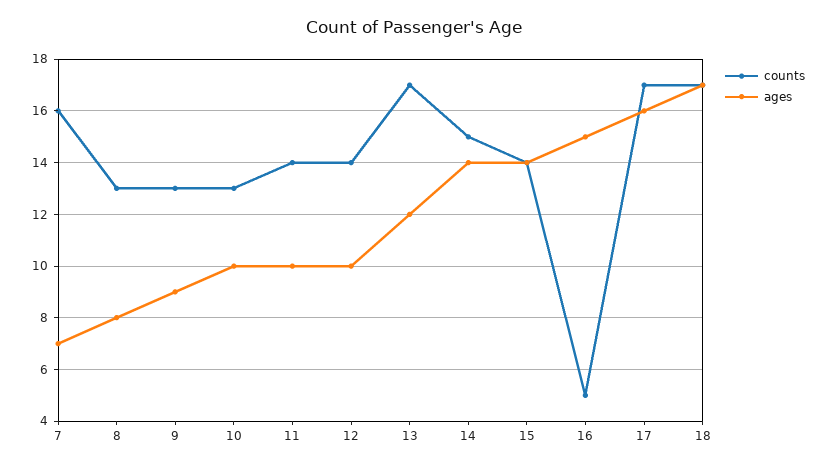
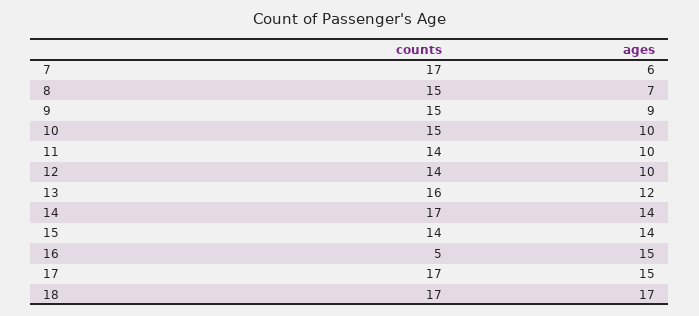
  {
    "counts": {
-     "7": 16,
+     "7": 17,
-     "8": 13,
+     "8": 15,
-     "9": 13,
+     "9": 15,
-     "10": 13,
+     "10": 15,
      "11": 14,
      "12": 14,
-     "13": 17,
+     "13": 16,
-     "14": 15,
+     "14": 17,
      "15": 14,
      "16": 5,
      "17": 17,
      "18": 17
    },
    "ages": {
-     "7": 7,
+     "7": 6,
-     "8": 8,
+     "8": 7,
      "9": 9,
      "10": 10,
      "11": 10,
      "12": 10,
      "13": 12,
      "14": 14,
      "15": 14,
      "16": 15,
-     "17": 16,
+     "17": 15,
      "18": 17
    }
  }

